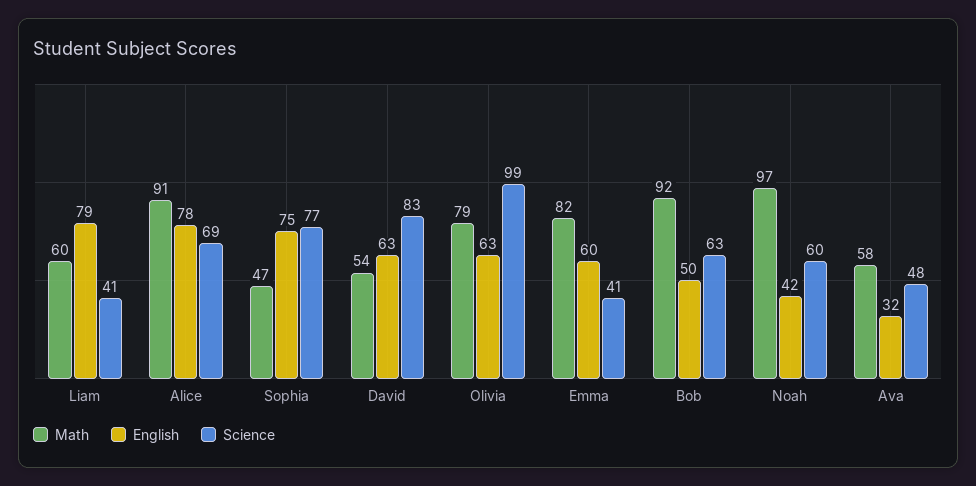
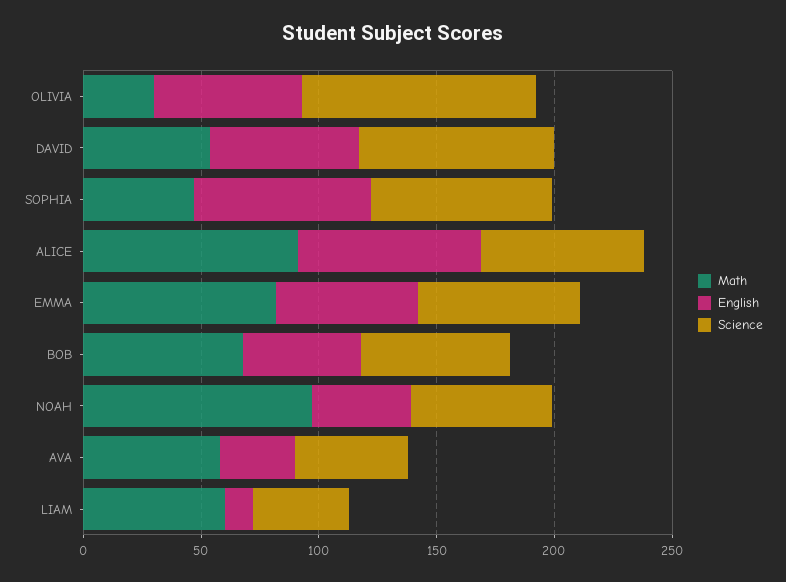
  {
    "Math": {
      "Liam": 60,
      "Alice": 91,
      "Sophia": 47,
      "David": 54,
-     "Olivia": 79,
+     "Olivia": 30,
      "Emma": 82,
-     "Bob": 92,
+     "Bob": 70,
      "Noah": 97,
      "Ava": 58
    },
    "English": {
-     "Liam": 79,
+     "Liam": 10,
      "Alice": 78,
      "Sophia": 75,
      "David": 63,
      "Olivia": 63,
      "Emma": 60,
      "Bob": 50,
      "Noah": 42,
      "Ava": 32
    },
    "Science": {
      "Liam": 41,
      "Alice": 69,
      "Sophia": 77,
      "David": 83,
      "Olivia": 99,
-     "Emma": 41,
+     "Emma": 70,
      "Bob": 63,
      "Noah": 60,
      "Ava": 48
    }
  }

